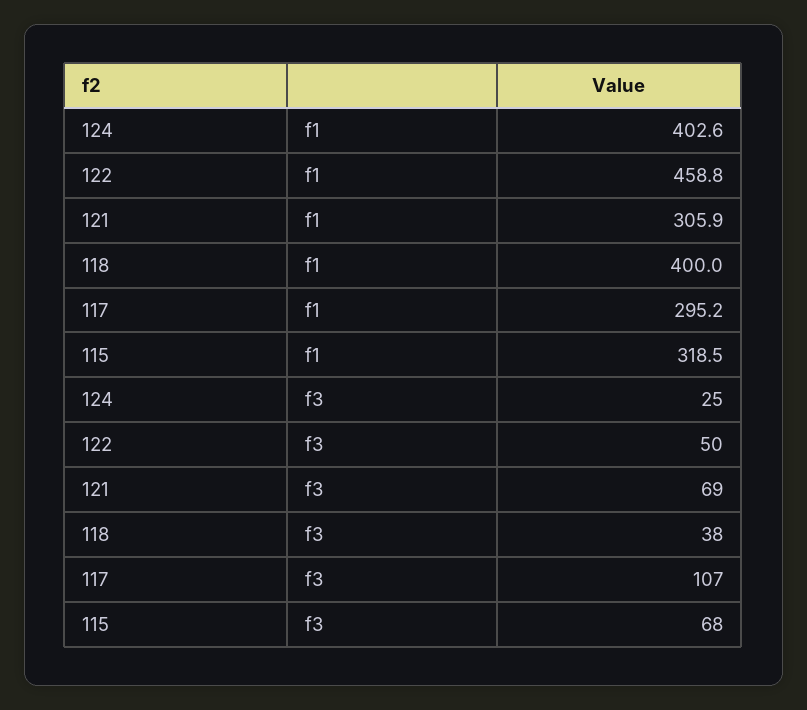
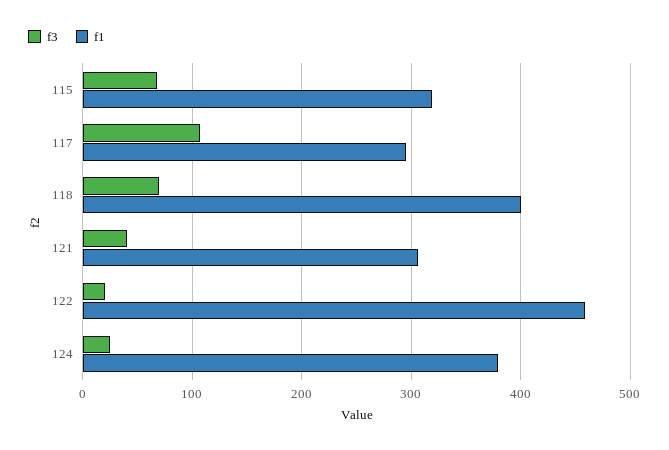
  {
    "f1": {
-     "124": 402.6,
+     "124": 380,
      "122": 458.8,
      "121": 305.9,
      "118": 400,
      "117": 295.2,
      "115": 318.5
    },
    "f3": {
      "124": 25,
-     "122": 50,
+     "122": 20,
-     "121": 69,
+     "121": 40,
-     "118": 38,
+     "118": 70,
      "117": 107,
      "115": 68
    }
  }

